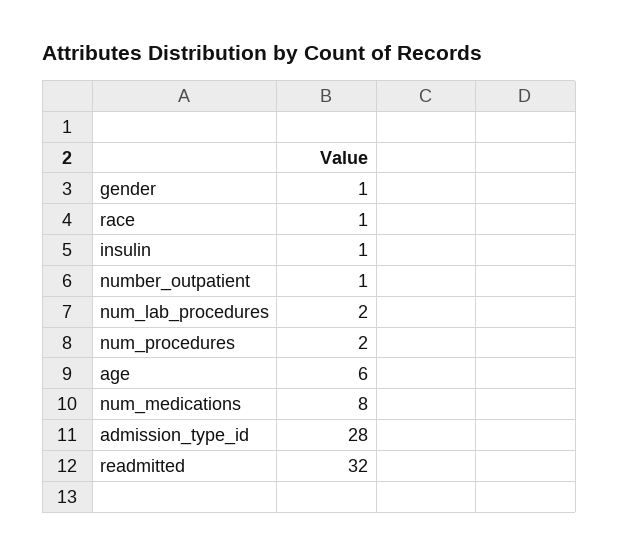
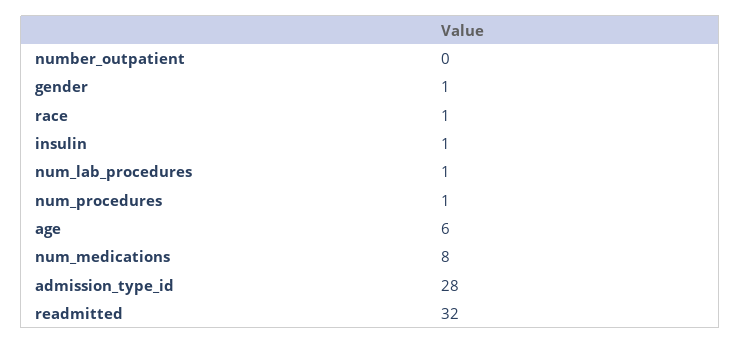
  {
    "gender": 1,
    "race": 1,
    "insulin": 1,
-   "number_outpatient": 1,
+   "number_outpatient": 0,
-   "num_lab_procedures": 2,
+   "num_lab_procedures": 1,
-   "num_procedures": 2,
+   "num_procedures": 1,
    "age": 6,
    "num_medications": 8,
    "admission_type_id": 28,
    "readmitted": 32
  }

